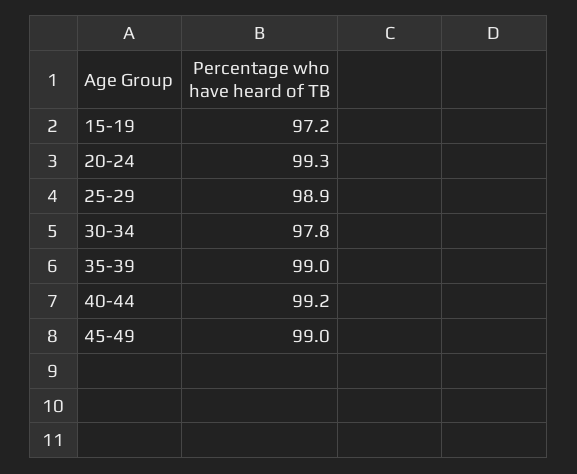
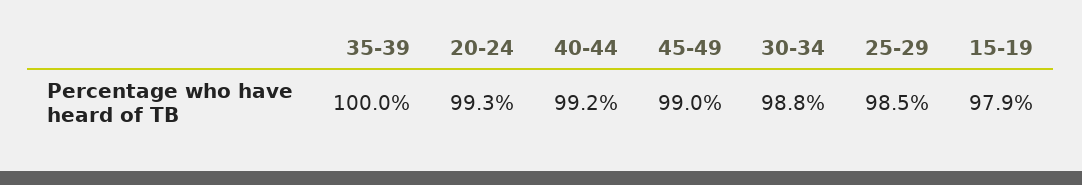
  {
-   "15-19": 97.2,
+   "15-19": 97.9,
    "20-24": 99.3,
-   "25-29": 98.9,
+   "25-29": 98.5,
-   "30-34": 97.8,
+   "30-34": 98.8,
-   "35-39": 99,
+   "35-39": 100,
    "40-44": 99.2,
    "45-49": 99
  }

